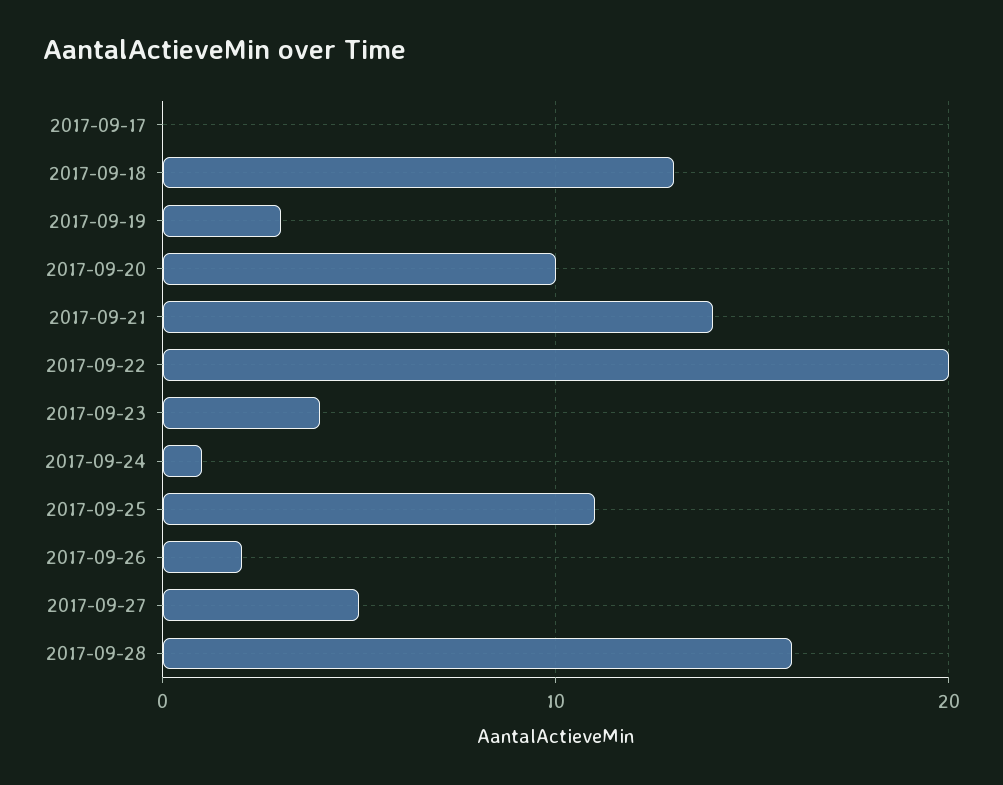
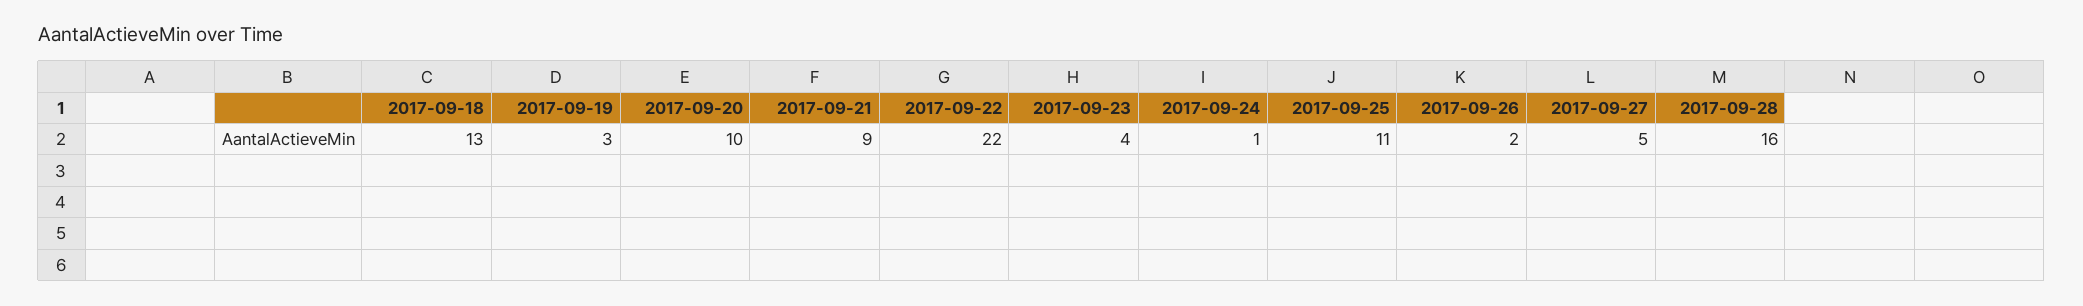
  {
-   "2017-09-17": 0,
    "2017-09-18": 13,
    "2017-09-19": 3,
    "2017-09-20": 10,
-   "2017-09-21": 14,
+   "2017-09-21": 9,
-   "2017-09-22": 20,
+   "2017-09-22": 22,
    "2017-09-23": 4,
    "2017-09-24": 1,
    "2017-09-25": 11,
    "2017-09-26": 2,
    "2017-09-27": 5,
    "2017-09-28": 16
  }

